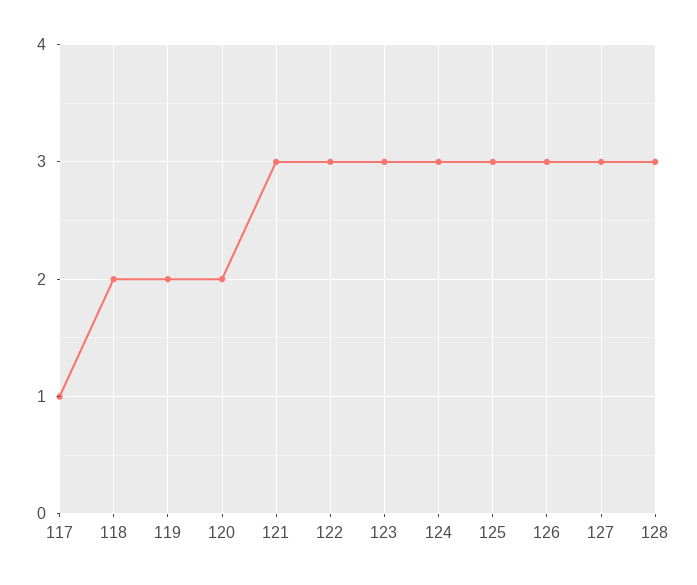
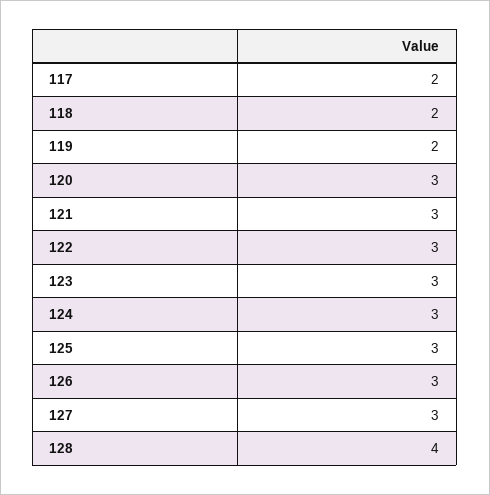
  {
-   "117": 1,
+   "117": 2,
    "118": 2,
    "119": 2,
-   "120": 2,
+   "120": 3,
    "121": 3,
    "122": 3,
    "123": 3,
    "124": 3,
    "125": 3,
    "126": 3,
    "127": 3,
-   "128": 3
+   "128": 4
  }

